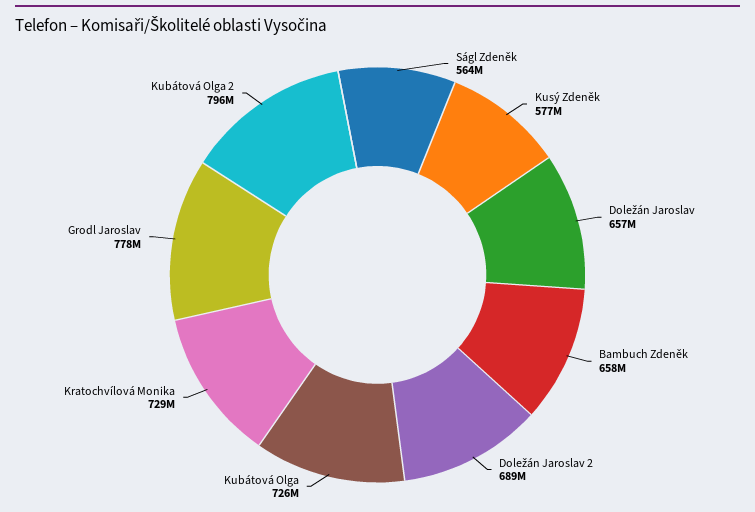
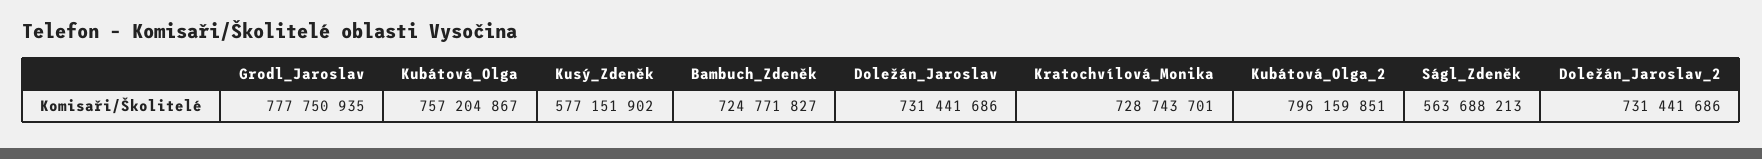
  {
    "Ságl Zdeněk": 563688213,
    "Kusý Zdeněk": 577151902,
-   "Doležán Jaroslav": 657000000,
+   "Doležán Jaroslav": 731441686,
-   "Bambuch Zdeněk": 658000000,
+   "Bambuch Zdeněk": 724771827,
-   "Doležán Jaroslav 2": 689000000,
+   "Doležán Jaroslav 2": 731441686,
-   "Kubátová Olga": 726000000,
+   "Kubátová Olga": 757204867,
    "Kratochvílová Monika": 728743701,
    "Grodl Jaroslav": 777750935,
    "Kubátová Olga 2": 796159851
  }

